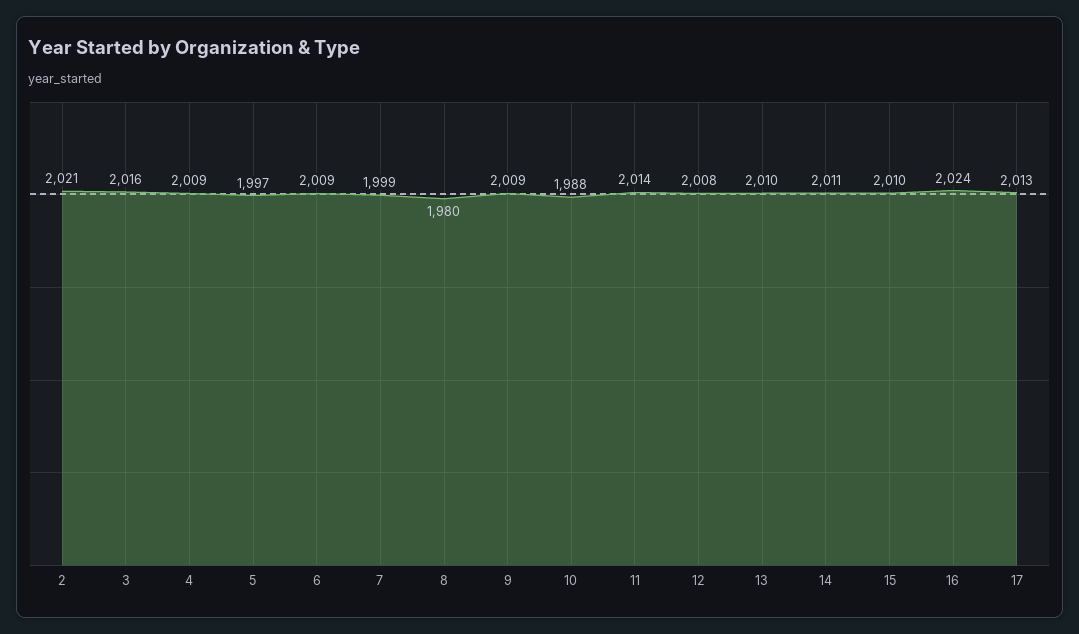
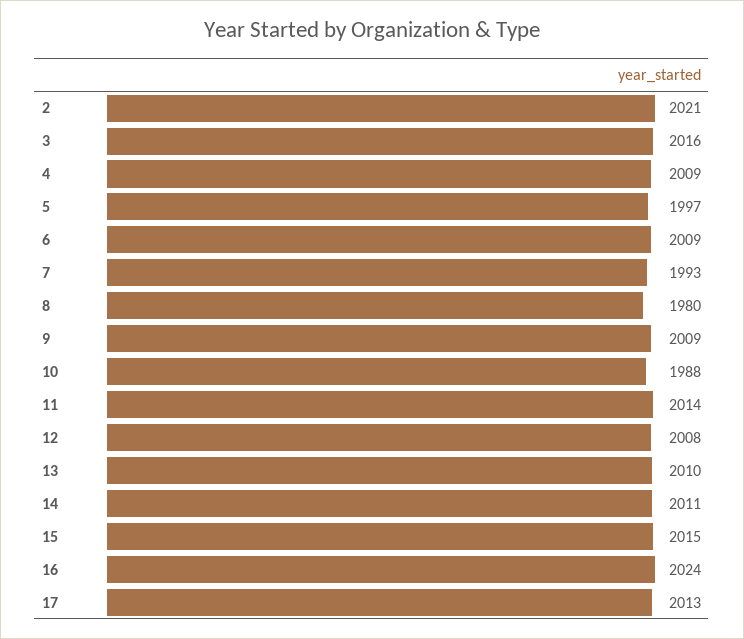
  {
    "2": 2021,
    "3": 2016,
    "4": 2009,
    "5": 1997,
    "6": 2009,
-   "7": 1999,
+   "7": 1993,
    "8": 1980,
    "9": 2009,
    "10": 1988,
    "11": 2014,
    "12": 2008,
    "13": 2010,
    "14": 2011,
-   "15": 2010,
+   "15": 2015,
    "16": 2024,
    "17": 2013
  }

